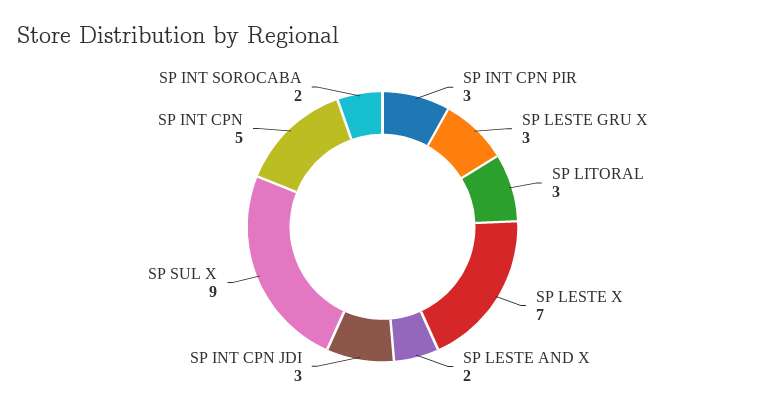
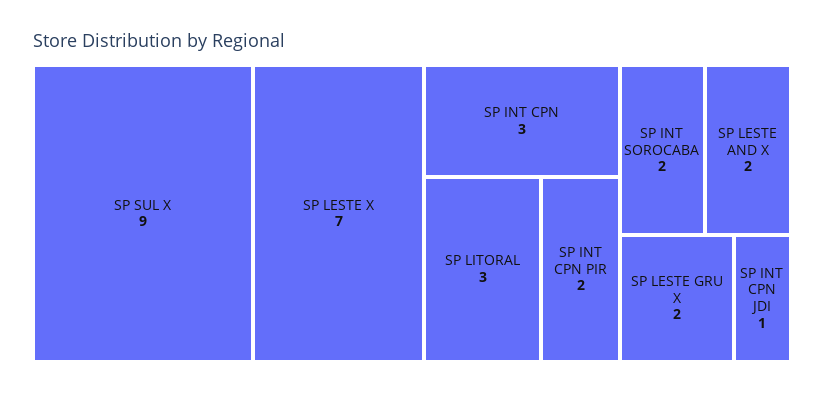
  {
-   "SP INT CPN PIR": 3,
+   "SP INT CPN PIR": 2,
-   "SP LESTE GRU X": 3,
+   "SP LESTE GRU X": 2,
    "SP LITORAL": 3,
    "SP LESTE X": 7,
    "SP LESTE AND X": 2,
-   "SP INT CPN JDI": 3,
+   "SP INT CPN JDI": 1,
    "SP SUL X": 9,
-   "SP INT CPN": 5,
+   "SP INT CPN": 3,
    "SP INT SOROCABA": 2
  }

